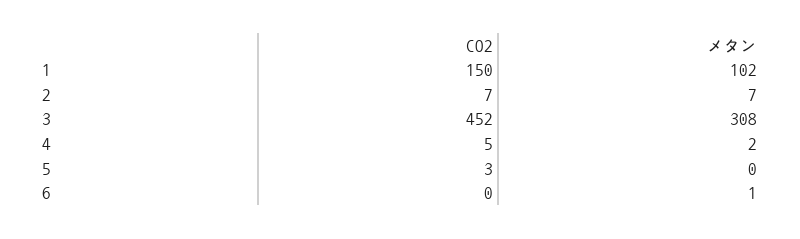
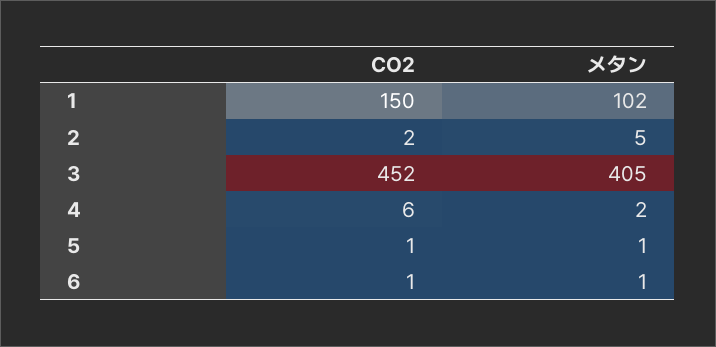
  {
    "CO2": {
      "1": 150,
-     "2": 7,
+     "2": 2,
      "3": 452,
-     "4": 5,
+     "4": 6,
-     "5": 3,
+     "5": 1,
-     "6": 0
+     "6": 1
    },
    "メタン": {
      "1": 102,
-     "2": 7,
+     "2": 5,
-     "3": 308,
+     "3": 405,
      "4": 2,
-     "5": 0,
+     "5": 1,
      "6": 1
    }
  }

